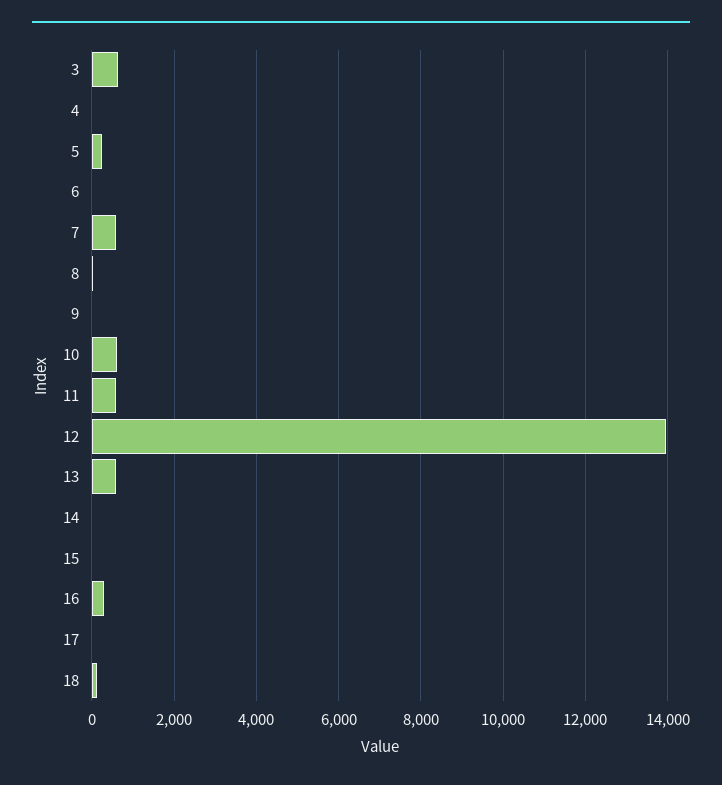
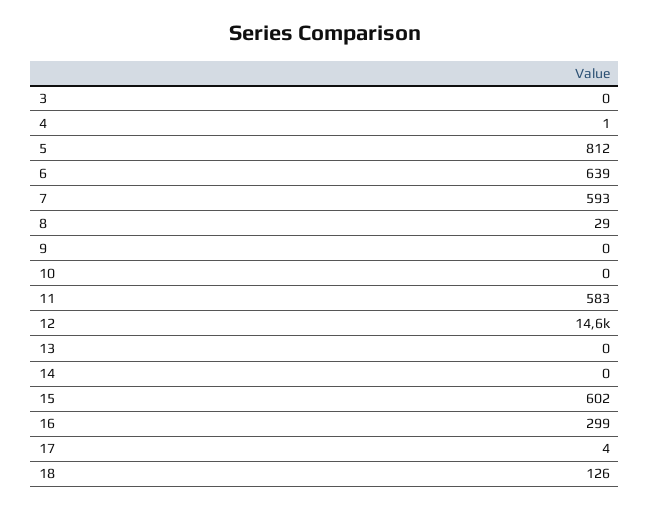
  {
-   "3": 600,
+   "3": 0,
    "4": 1,
-   "5": 200,
+   "5": 812,
-   "6": 0,
+   "6": 639,
    "7": 593,
    "8": 29,
    "9": 0,
-   "10": 600,
+   "10": 0,
    "11": 583,
-   "12": 14000,
+   "12": 14600,
-   "13": 600,
+   "13": 0,
    "14": 0,
-   "15": 0,
+   "15": 602,
    "16": 299,
    "17": 4,
    "18": 126
  }

